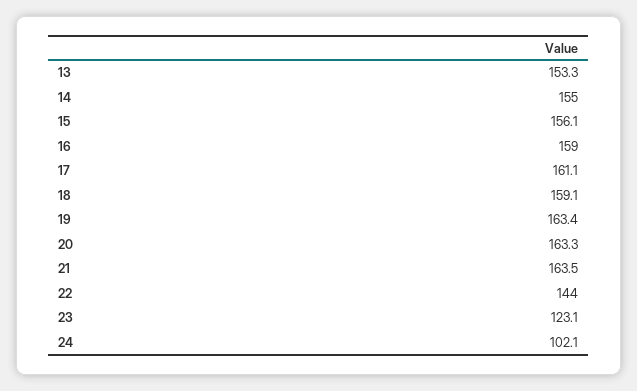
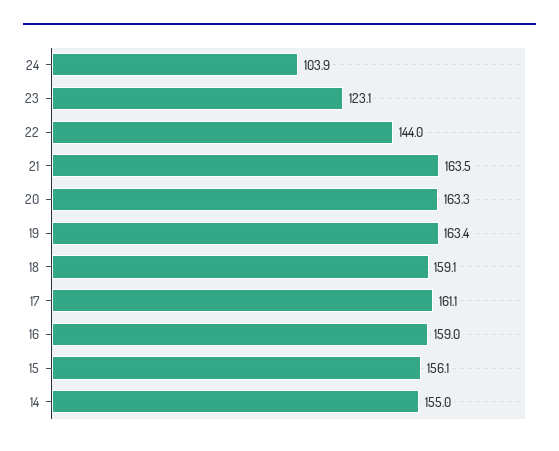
  {
-   "13": 153.3,
    "14": 155,
    "15": 156.1,
    "16": 159,
    "17": 161.1,
    "18": 159.1,
    "19": 163.4,
    "20": 163.3,
    "21": 163.5,
    "22": 144,
    "23": 123.1,
-   "24": 102.1
+   "24": 103.9
  }

